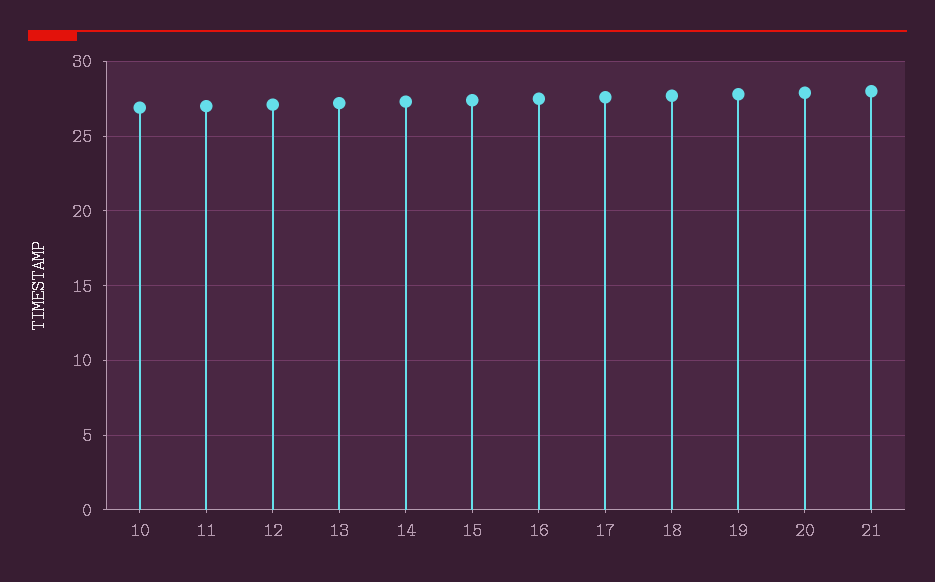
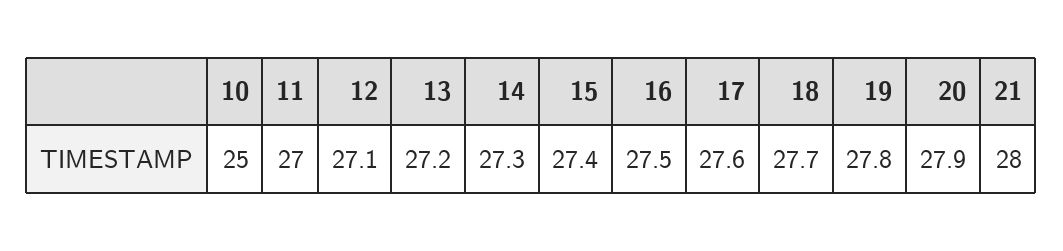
  {
-   "10": 27,
+   "10": 25,
    "11": 27,
    "12": 27.1,
    "13": 27.2,
    "14": 27.3,
    "15": 27.4,
    "16": 27.5,
    "17": 27.6,
    "18": 27.7,
    "19": 27.8,
    "20": 27.9,
    "21": 28
  }

